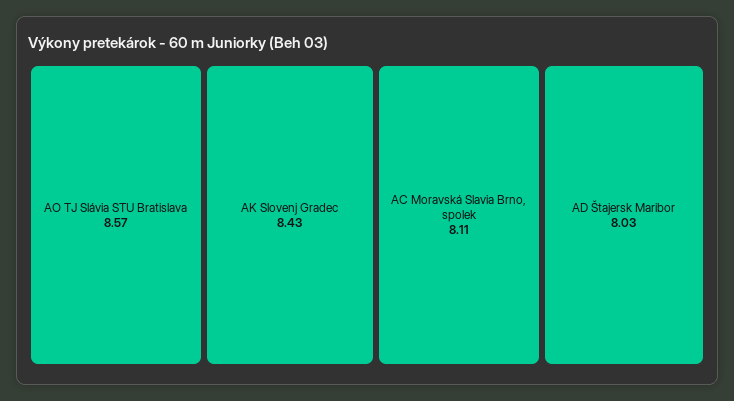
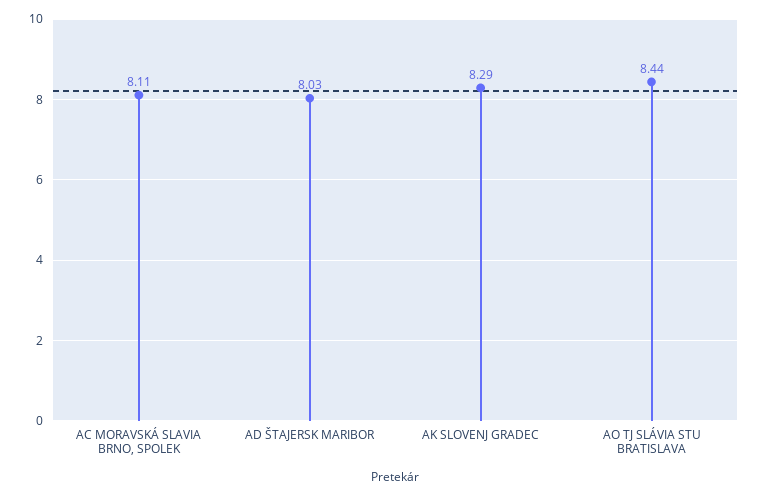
  {
-   "AO TJ Slávia STU Bratislava": 8.57,
+   "AO TJ Slávia STU Bratislava": 8.44,
-   "AK Slovenj Gradec": 8.43,
+   "AK Slovenj Gradec": 8.29,
    "AC Moravská Slavia Brno, spolek": 8.11,
    "AD Štajersk Maribor": 8.03
  }

